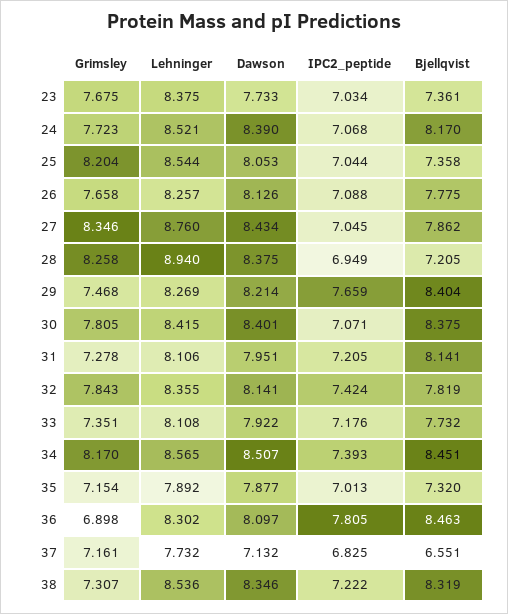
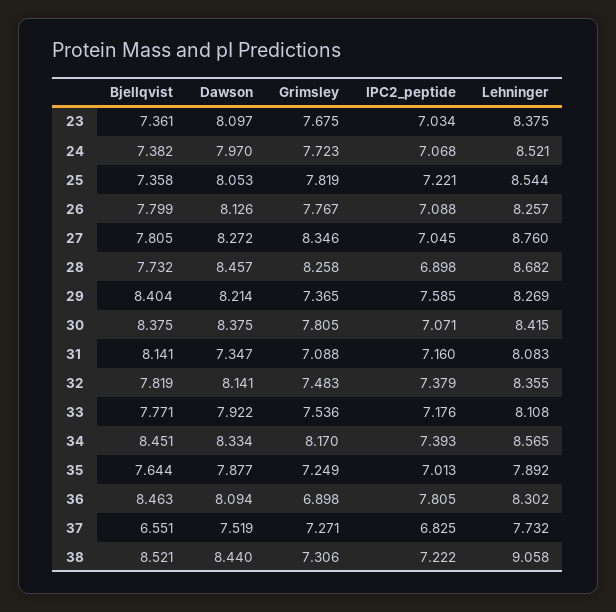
  {
    "Grimsley": {
      "23": 7.675,
      "24": 7.723,
-     "25": 8.204,
+     "25": 7.819,
-     "26": 7.658,
+     "26": 7.767,
      "27": 8.346,
      "28": 8.258,
-     "29": 7.468,
+     "29": 7.365,
      "30": 7.805,
-     "31": 7.278,
+     "31": 7.088,
-     "32": 7.843,
+     "32": 7.483,
-     "33": 7.351,
+     "33": 7.536,
      "34": 8.17,
-     "35": 7.154,
+     "35": 7.249,
      "36": 6.898,
-     "37": 7.161,
+     "37": 7.271,
-     "38": 7.307
+     "38": 7.306
    },
    "Lehninger": {
      "23": 8.375,
      "24": 8.521,
      "25": 8.544,
      "26": 8.257,
      "27": 8.76,
-     "28": 8.94,
+     "28": 8.682,
      "29": 8.269,
      "30": 8.415,
-     "31": 8.106,
+     "31": 8.083,
      "32": 8.355,
      "33": 8.108,
      "34": 8.565,
      "35": 7.892,
      "36": 8.302,
      "37": 7.732,
-     "38": 8.536
+     "38": 9.058
    },
    "Dawson": {
-     "23": 7.733,
+     "23": 8.097,
-     "24": 8.39,
+     "24": 7.97,
      "25": 8.053,
      "26": 8.126,
-     "27": 8.434,
+     "27": 8.272,
-     "28": 8.375,
+     "28": 8.457,
      "29": 8.214,
-     "30": 8.401,
+     "30": 8.375,
-     "31": 7.951,
+     "31": 7.347,
      "32": 8.141,
      "33": 7.922,
-     "34": 8.507,
+     "34": 8.334,
      "35": 7.877,
-     "36": 8.097,
+     "36": 8.094,
-     "37": 7.132,
+     "37": 7.519,
-     "38": 8.346
+     "38": 8.44
    },
    "IPC2_peptide": {
      "23": 7.034,
      "24": 7.068,
-     "25": 7.044,
+     "25": 7.221,
      "26": 7.088,
      "27": 7.045,
-     "28": 6.949,
+     "28": 6.898,
-     "29": 7.659,
+     "29": 7.585,
      "30": 7.071,
-     "31": 7.205,
+     "31": 7.16,
-     "32": 7.424,
+     "32": 7.379,
      "33": 7.176,
      "34": 7.393,
      "35": 7.013,
      "36": 7.805,
      "37": 6.825,
      "38": 7.222
    },
    "Bjellqvist": {
      "23": 7.361,
-     "24": 8.17,
+     "24": 7.382,
      "25": 7.358,
-     "26": 7.775,
+     "26": 7.799,
-     "27": 7.862,
+     "27": 7.805,
-     "28": 7.205,
+     "28": 7.732,
      "29": 8.404,
      "30": 8.375,
      "31": 8.141,
      "32": 7.819,
-     "33": 7.732,
+     "33": 7.771,
      "34": 8.451,
-     "35": 7.32,
+     "35": 7.644,
      "36": 8.463,
      "37": 6.551,
-     "38": 8.319
+     "38": 8.521
    }
  }

